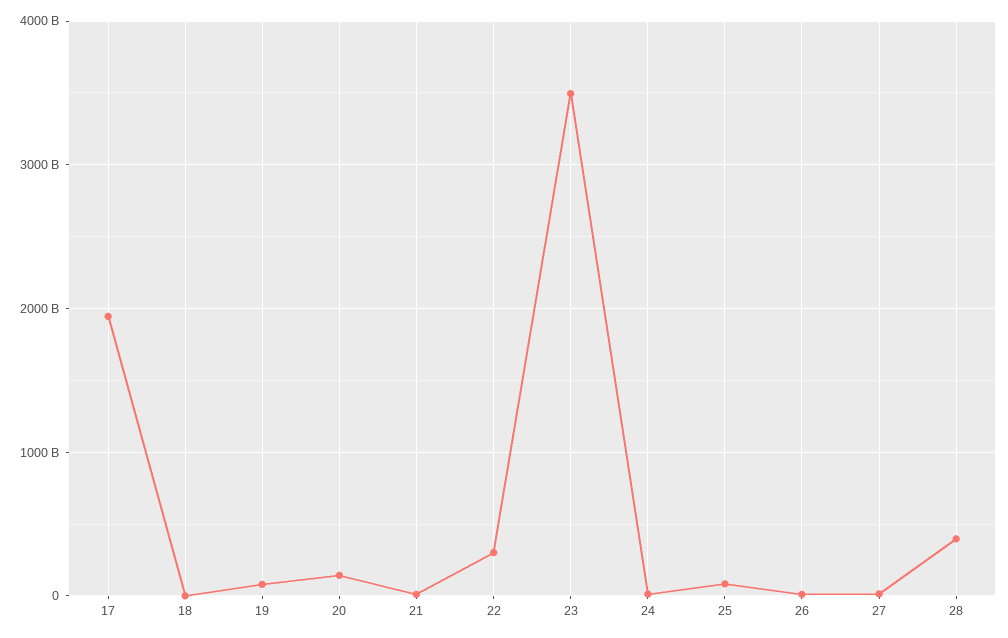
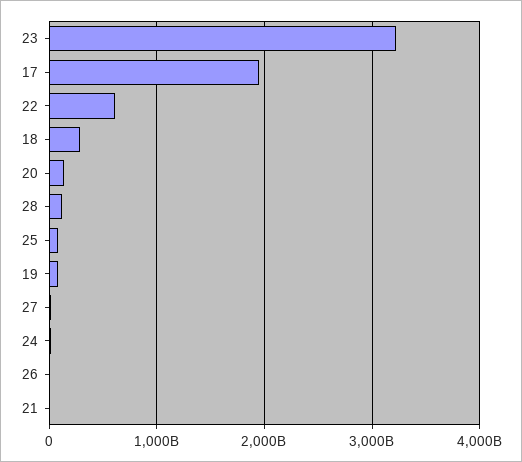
  {
    "17": 1900000000000,
-   "18": 0,
+   "18": 300000000000,
    "19": 100000000000,
    "20": 100000000000,
    "21": 0,
-   "22": 300000000000,
+   "22": 600000000000,
-   "23": 3500000000000,
+   "23": 3200000000000,
    "24": 0,
    "25": 100000000000,
    "26": 0,
    "27": 0,
-   "28": 400000000000
+   "28": 100000000000
  }

